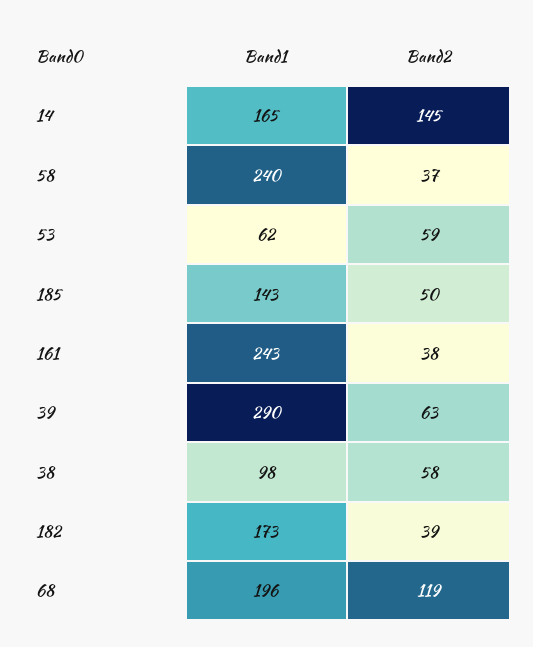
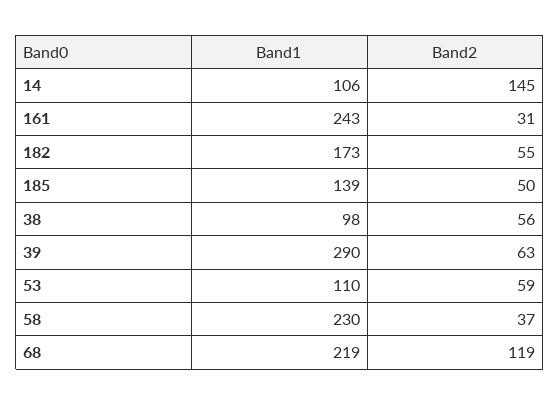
  {
    "Band1": {
-     "14": 165,
+     "14": 106,
-     "58": 240,
+     "58": 230,
-     "53": 62,
+     "53": 110,
-     "185": 143,
+     "185": 139,
      "161": 243,
      "39": 290,
      "38": 98,
      "182": 173,
-     "68": 196
+     "68": 219
    },
    "Band2": {
      "14": 145,
      "58": 37,
      "53": 59,
      "185": 50,
-     "161": 38,
+     "161": 31,
      "39": 63,
-     "38": 58,
+     "38": 56,
-     "182": 39,
+     "182": 55,
      "68": 119
    }
  }

